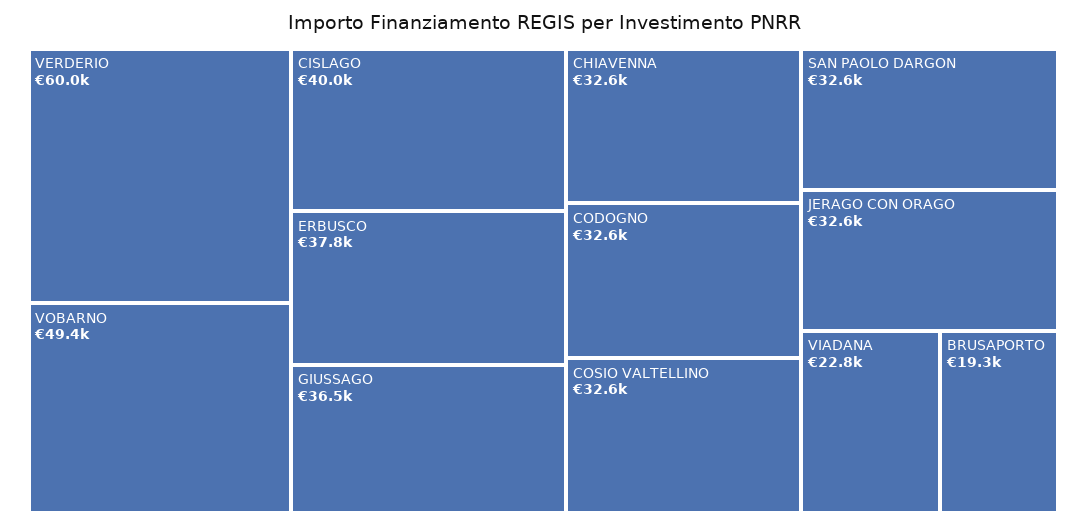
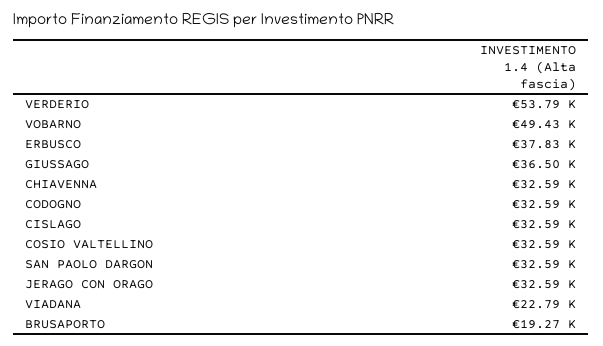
  {
-   "VERDERIO": 60000,
+   "VERDERIO": 53790,
    "VOBARNO": 49430,
-   "CISLAGO": 40000,
+   "CISLAGO": 32590,
    "ERBUSCO": 37830,
    "GIUSSAGO": 36500,
    "CHIAVENNA": 32590,
    "CODOGNO": 32590,
    "COSIO VALTELLINO": 32590,
    "SAN PAOLO DARGON": 32590,
    "JERAGO CON ORAGO": 32590,
    "VIADANA": 22790,
    "BRUSAPORTO": 19270
  }

